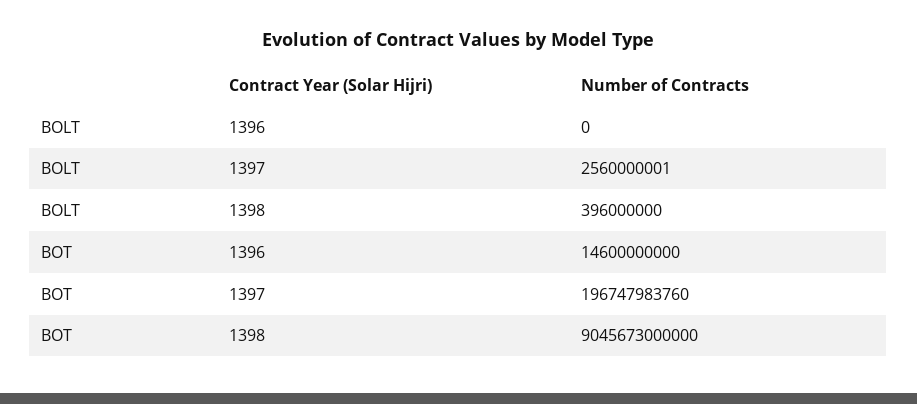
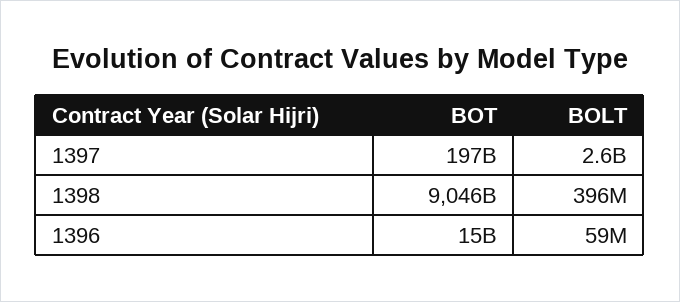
  {
    "BOLT": {
-     "1396": 0,
+     "1396": 59000000,
      "1397": 2560000001,
      "1398": 396000000
    },
    "BOT": {
      "1396": 14600000000,
      "1397": 196747983760,
      "1398": 9045673000000
    }
  }

